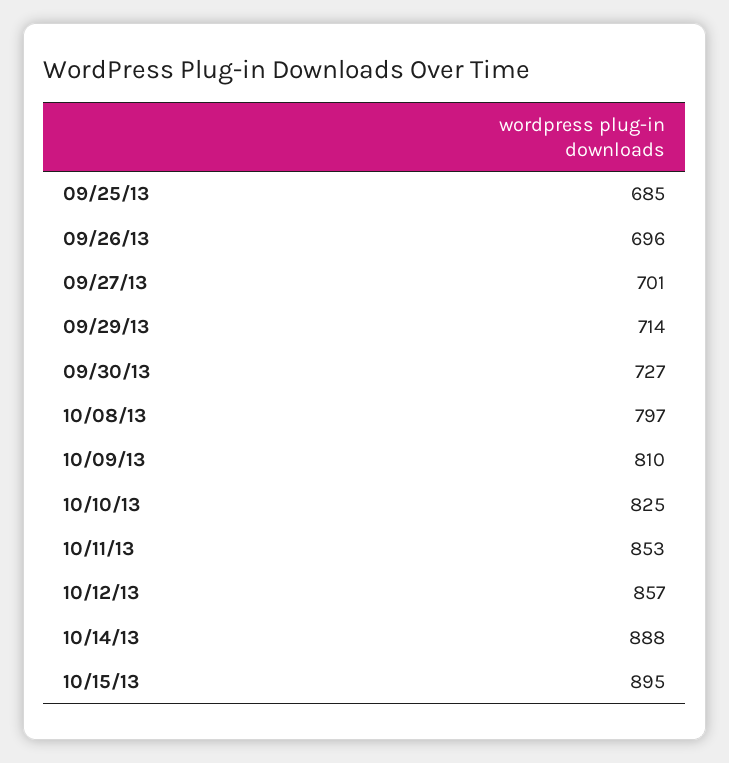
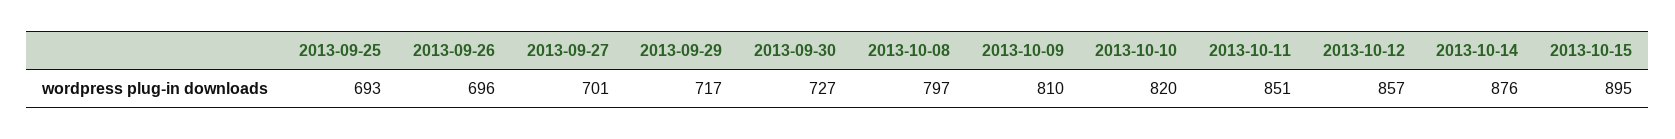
  {
-   "09/25/13": 685,
+   "09/25/13": 693,
    "09/26/13": 696,
    "09/27/13": 701,
-   "09/29/13": 714,
+   "09/29/13": 717,
    "09/30/13": 727,
    "10/08/13": 797,
    "10/09/13": 810,
-   "10/10/13": 825,
+   "10/10/13": 820,
-   "10/11/13": 853,
+   "10/11/13": 851,
    "10/12/13": 857,
-   "10/14/13": 888,
+   "10/14/13": 876,
    "10/15/13": 895
  }

